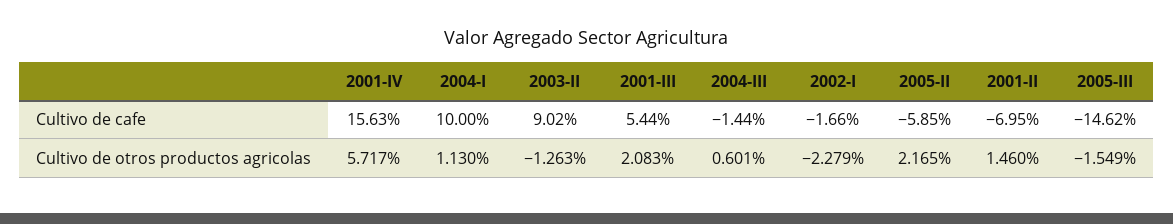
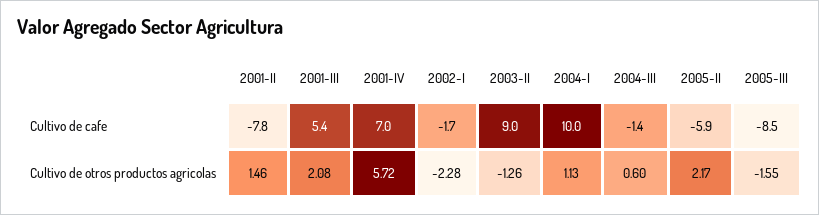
  {
    "2001-IV": {
-     "Cultivo de cafe": 15.63,
+     "Cultivo de cafe": 7,
      "Cultivo de otros productos agricolas": 5.717
    },
    "2004-I": {
      "Cultivo de cafe": 10,
      "Cultivo de otros productos agricolas": 1.13
    },
    "2003-II": {
      "Cultivo de cafe": 9.02,
      "Cultivo de otros productos agricolas": -1.263
    },
    "2001-III": {
      "Cultivo de cafe": 5.44,
      "Cultivo de otros productos agricolas": 2.083
    },
    "2004-III": {
      "Cultivo de cafe": -1.44,
      "Cultivo de otros productos agricolas": 0.601
    },
    "2002-I": {
      "Cultivo de cafe": -1.66,
      "Cultivo de otros productos agricolas": -2.279
    },
    "2005-II": {
      "Cultivo de cafe": -5.85,
      "Cultivo de otros productos agricolas": 2.165
    },
    "2001-II": {
-     "Cultivo de cafe": -6.95,
+     "Cultivo de cafe": -7.8,
      "Cultivo de otros productos agricolas": 1.46
    },
    "2005-III": {
-     "Cultivo de cafe": -14.62,
+     "Cultivo de cafe": -8.5,
      "Cultivo de otros productos agricolas": -1.549
    }
  }

